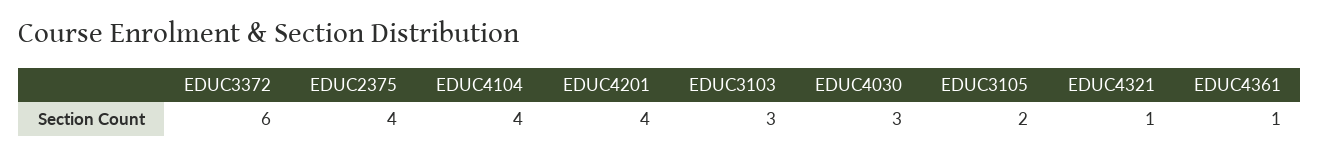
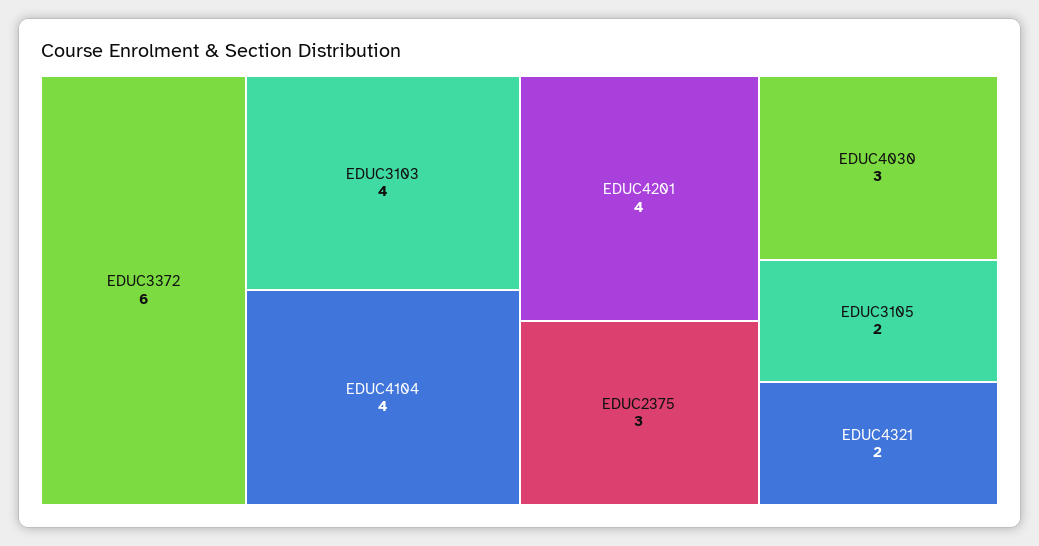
  {
    "EDUC3372": 6,
-   "EDUC2375": 4,
+   "EDUC2375": 3,
    "EDUC4104": 4,
    "EDUC4201": 4,
-   "EDUC3103": 3,
+   "EDUC3103": 4,
    "EDUC4030": 3,
    "EDUC3105": 2,
-   "EDUC4321": 1,
+   "EDUC4321": 2
-   "EDUC4361": 1
  }

